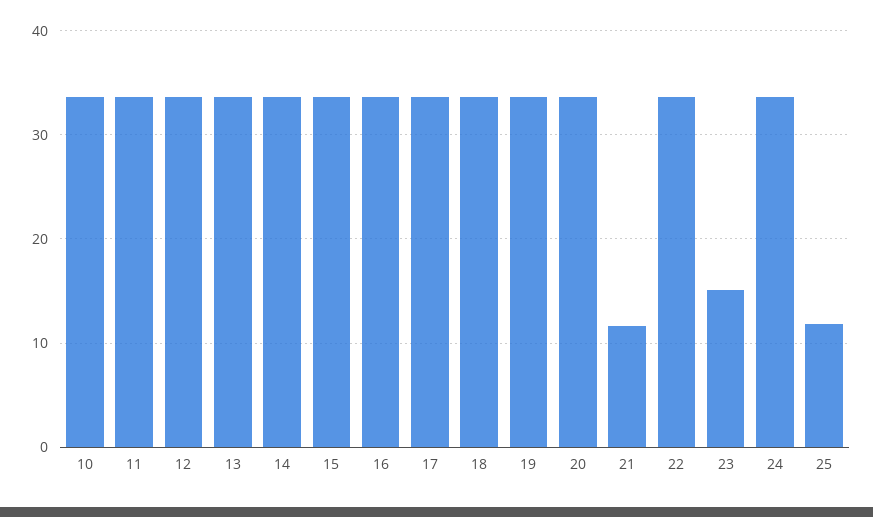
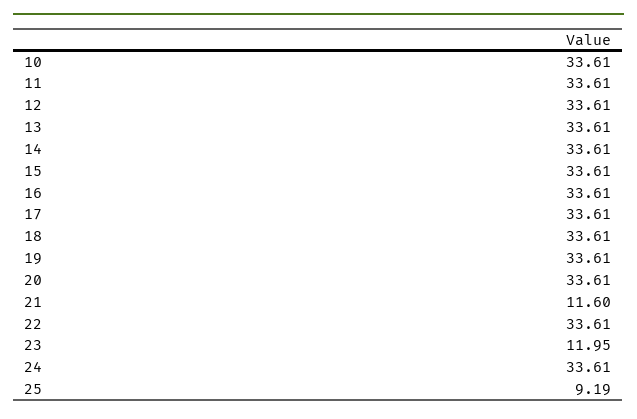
  {
    "10": 33.61,
    "11": 33.61,
    "12": 33.61,
    "13": 33.61,
    "14": 33.61,
    "15": 33.61,
    "16": 33.61,
    "17": 33.61,
    "18": 33.61,
    "19": 33.61,
    "20": 33.61,
    "21": 11.6,
    "22": 33.61,
-   "23": 15,
+   "23": 11.95,
    "24": 33.61,
-   "25": 12
+   "25": 9.19
  }

